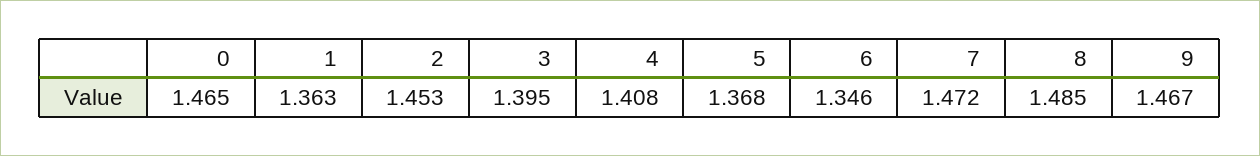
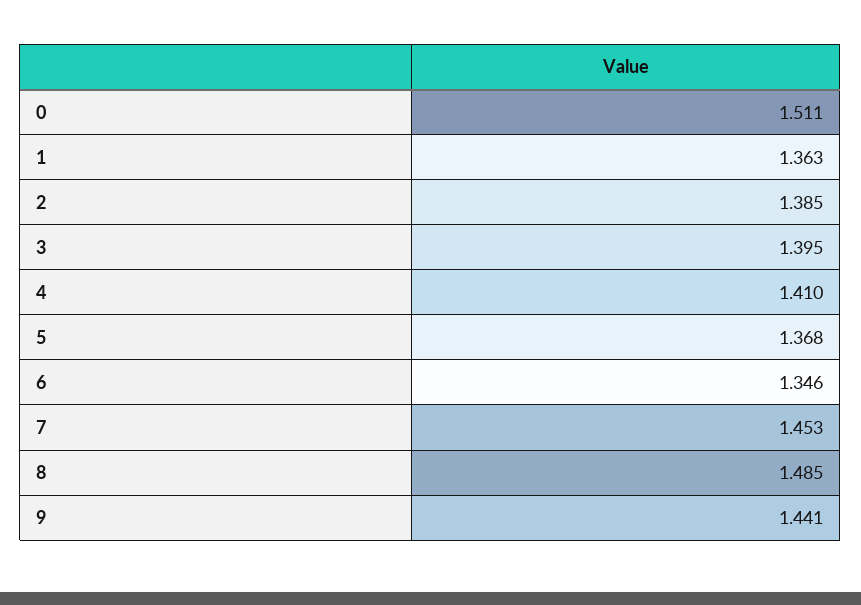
  {
-   "0": 1.465,
+   "0": 1.511,
    "1": 1.363,
-   "2": 1.453,
+   "2": 1.385,
    "3": 1.395,
-   "4": 1.408,
+   "4": 1.41,
    "5": 1.368,
    "6": 1.346,
-   "7": 1.472,
+   "7": 1.453,
    "8": 1.485,
-   "9": 1.467
+   "9": 1.441
  }

